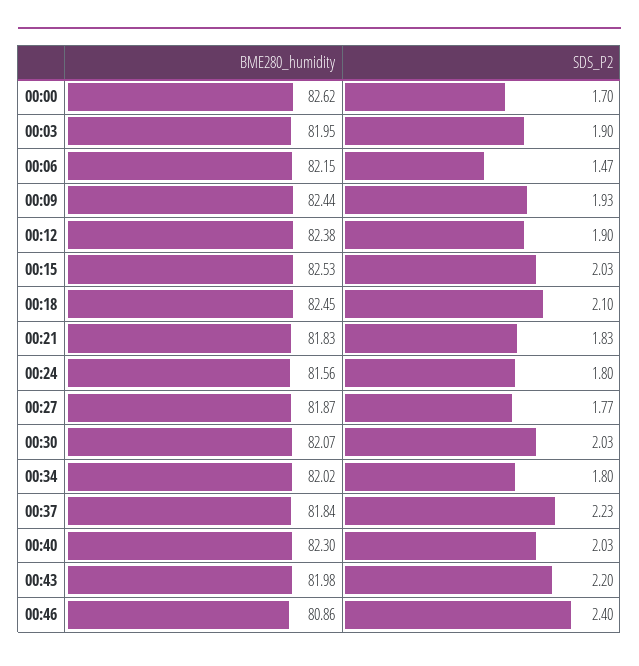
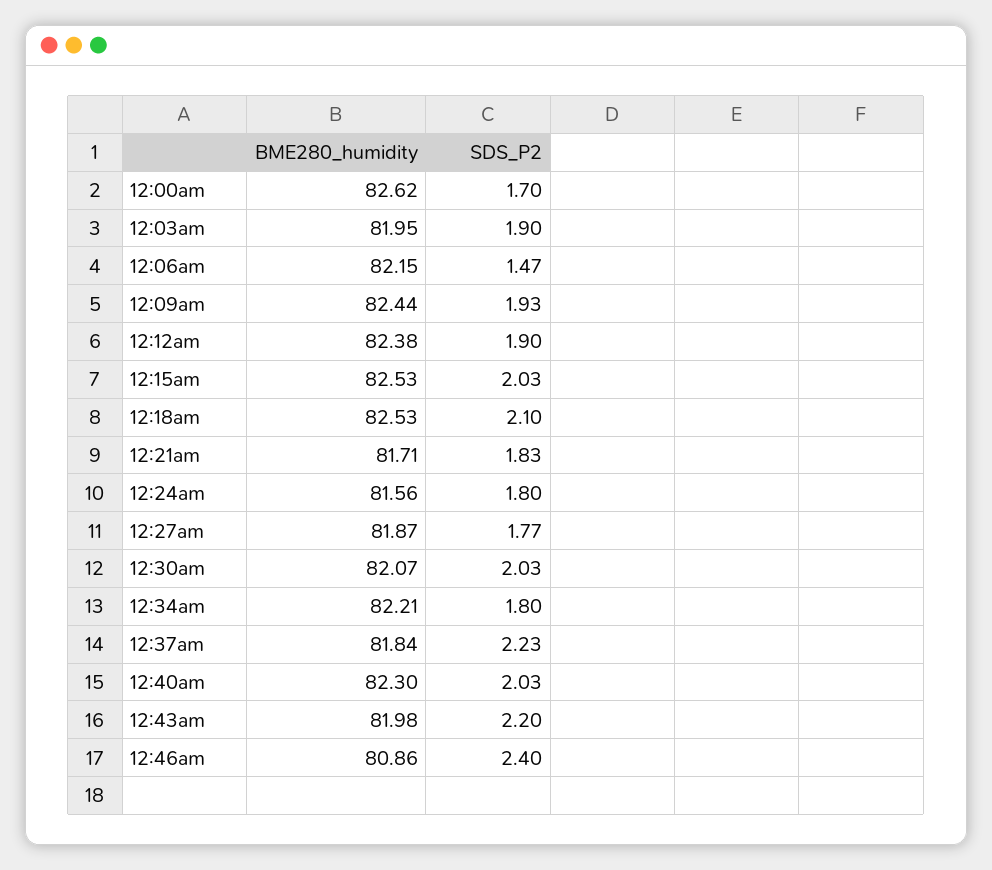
  {
    "BME280_humidity": {
      "00:00": 82.62,
      "00:03": 81.95,
      "00:06": 82.15,
      "00:09": 82.44,
      "00:12": 82.38,
      "00:15": 82.53,
-     "00:18": 82.45,
+     "00:18": 82.53,
-     "00:21": 81.83,
+     "00:21": 81.71,
      "00:24": 81.56,
      "00:27": 81.87,
      "00:30": 82.07,
-     "00:34": 82.02,
+     "00:34": 82.21,
      "00:37": 81.84,
      "00:40": 82.3,
      "00:43": 81.98,
      "00:46": 80.86
    },
    "SDS_P2": {
      "00:00": 1.7,
      "00:03": 1.9,
      "00:06": 1.47,
      "00:09": 1.93,
      "00:12": 1.9,
      "00:15": 2.03,
      "00:18": 2.1,
      "00:21": 1.83,
      "00:24": 1.8,
      "00:27": 1.77,
      "00:30": 2.03,
      "00:34": 1.8,
      "00:37": 2.23,
      "00:40": 2.03,
      "00:43": 2.2,
      "00:46": 2.4
    }
  }

